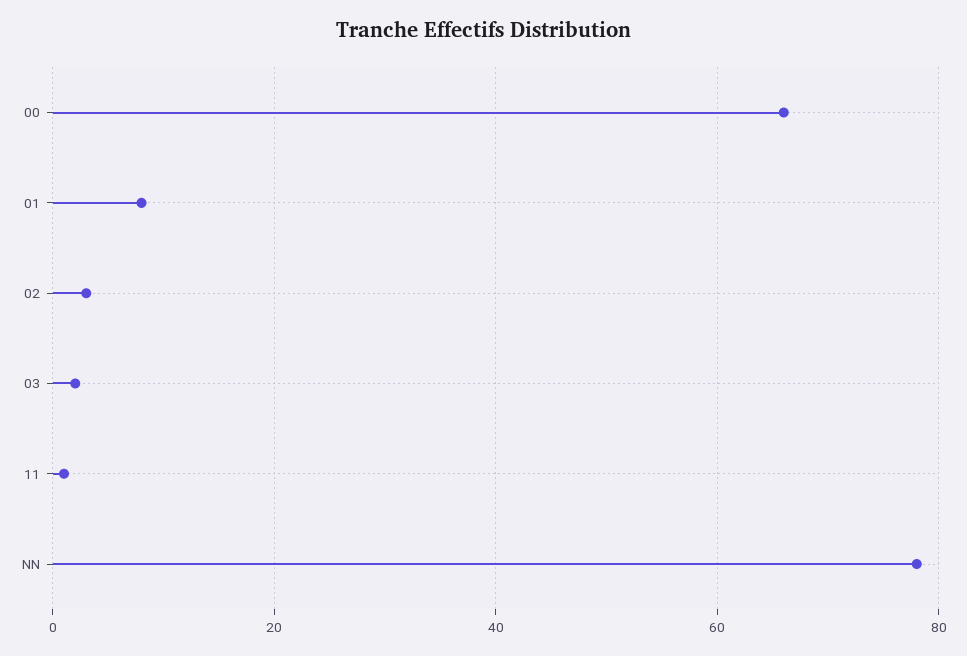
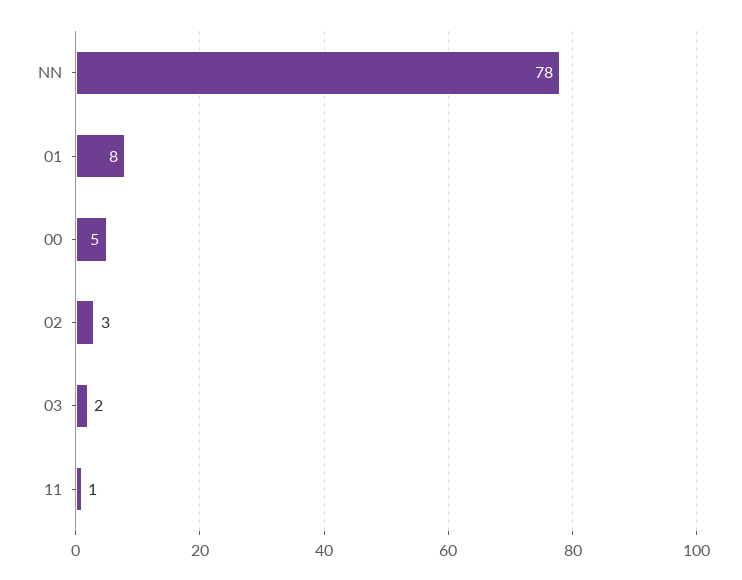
  {
-   "00": 65,
+   "00": 5,
    "01": 8,
    "02": 3,
    "03": 2,
    "11": 1,
    "NN": 78
  }

